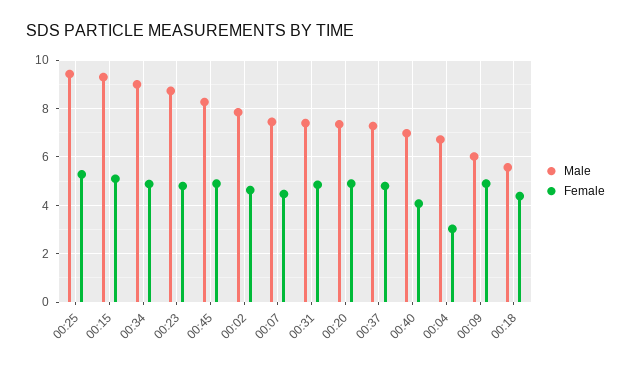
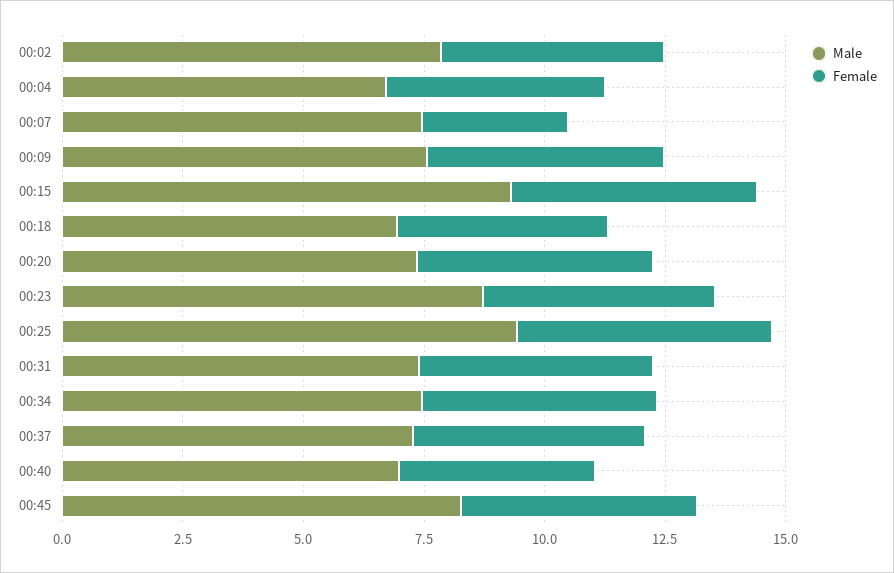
  {
    "Male": {
      "00:25": 9.5,
      "00:15": 9.25,
-     "00:34": 9,
+     "00:34": 7.5,
      "00:23": 8.75,
      "00:45": 8.25,
      "00:02": 7.75,
      "00:07": 7.5,
      "00:31": 7.5,
      "00:20": 7.25,
      "00:37": 7.25,
      "00:40": 7,
      "00:04": 6.75,
-     "00:09": 6,
+     "00:09": 7.5,
-     "00:18": 5.5
+     "00:18": 7
    },
    "Female": {
      "00:25": 5.25,
      "00:15": 5,
      "00:34": 5,
      "00:23": 4.75,
      "00:45": 5,
      "00:02": 4.75,
-     "00:07": 4.5,
+     "00:07": 3,
      "00:31": 4.75,
      "00:20": 5,
      "00:37": 4.75,
      "00:40": 4,
-     "00:04": 3,
+     "00:04": 4.5,
      "00:09": 5,
      "00:18": 4.5
    }
  }

